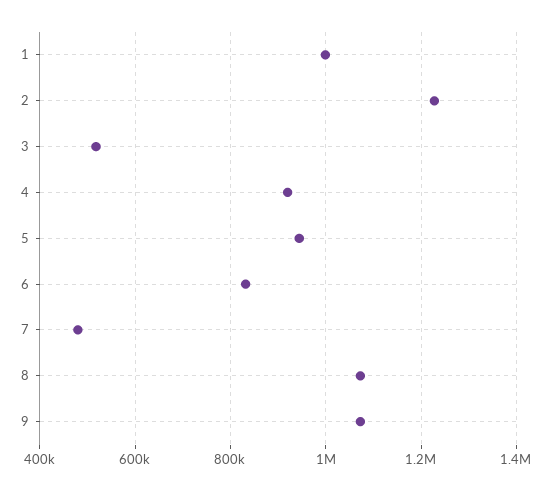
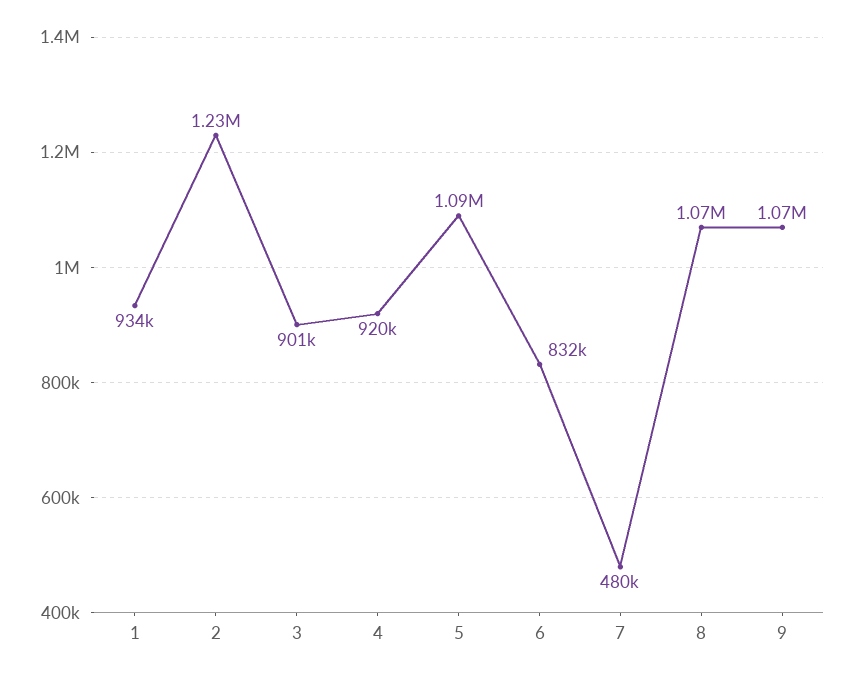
  {
-   "1": 1000000,
+   "1": 934000,
    "2": 1230000,
-   "3": 520000,
+   "3": 901000,
    "4": 920000,
-   "5": 940000,
+   "5": 1090000,
    "6": 832000,
    "7": 480000,
    "8": 1070000,
    "9": 1070000
  }

